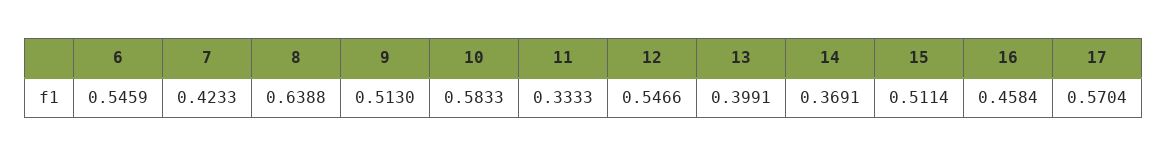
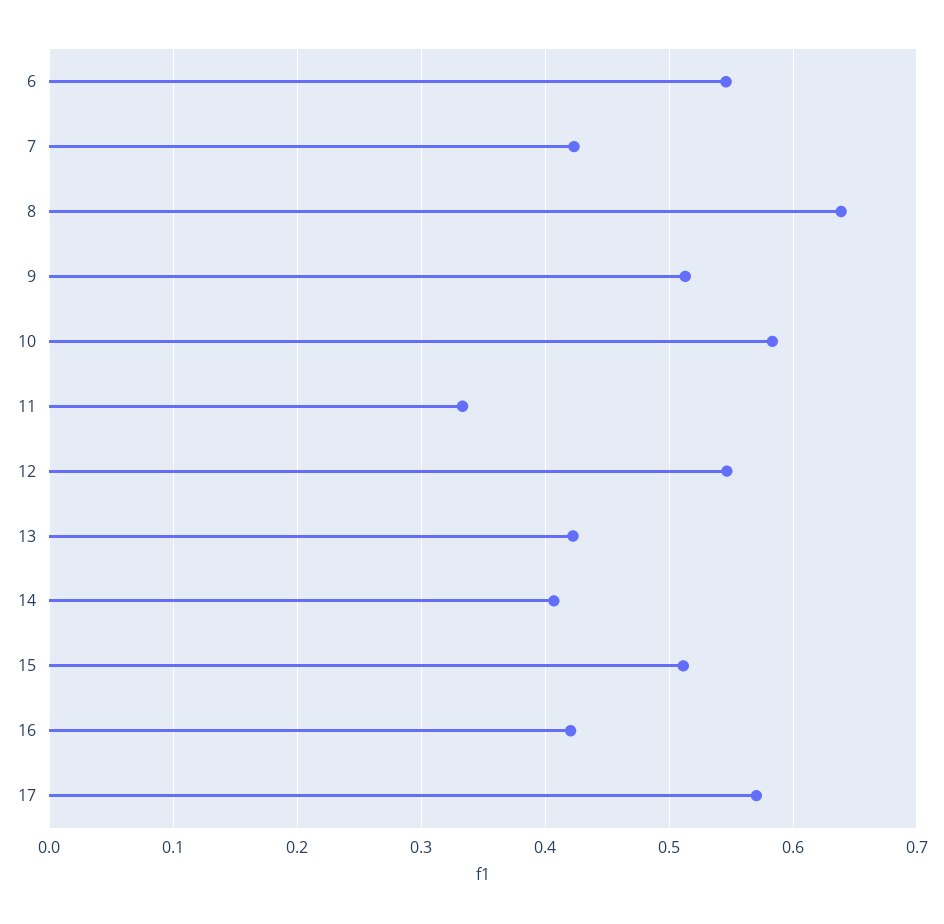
  {
    "6": 0.5459,
    "7": 0.4233,
    "8": 0.6388,
    "9": 0.513,
    "10": 0.5833,
    "11": 0.3333,
    "12": 0.5466,
-   "13": 0.3991,
+   "13": 0.42,
-   "14": 0.3691,
+   "14": 0.41,
    "15": 0.5114,
-   "16": 0.4584,
+   "16": 0.42,
    "17": 0.5704
  }

